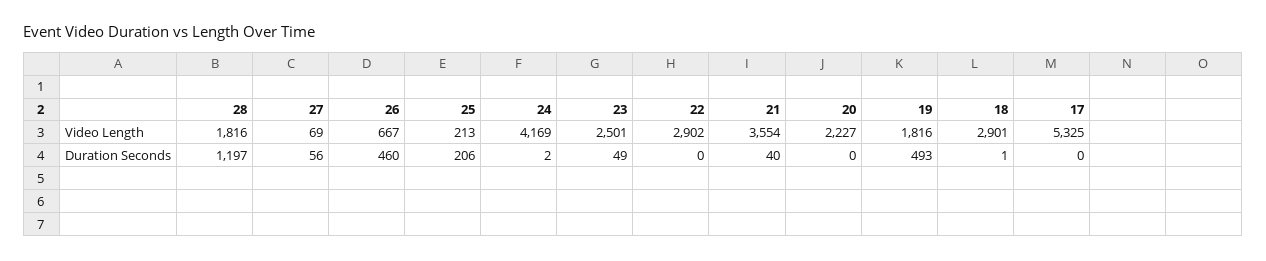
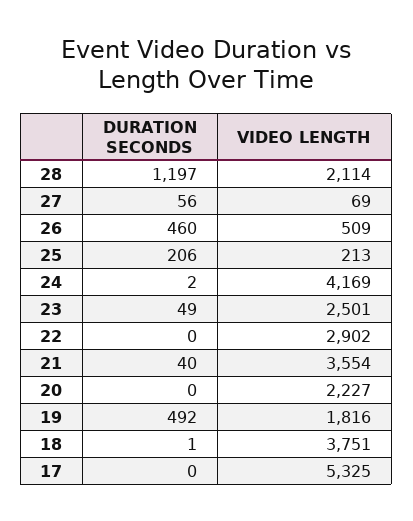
  {
    "28": {
-     "Video Length": 1816,
+     "Video Length": 2114,
      "Duration Seconds": 1197
    },
    "27": {
      "Video Length": 69,
      "Duration Seconds": 56
    },
    "26": {
-     "Video Length": 667,
+     "Video Length": 509,
      "Duration Seconds": 460
    },
    "25": {
      "Video Length": 213,
      "Duration Seconds": 206
    },
    "24": {
      "Video Length": 4169,
      "Duration Seconds": 2
    },
    "23": {
      "Video Length": 2501,
      "Duration Seconds": 49
    },
    "22": {
      "Video Length": 2902,
      "Duration Seconds": 0
    },
    "21": {
      "Video Length": 3554,
      "Duration Seconds": 40
    },
    "20": {
      "Video Length": 2227,
      "Duration Seconds": 0
    },
    "19": {
      "Video Length": 1816,
-     "Duration Seconds": 493
+     "Duration Seconds": 492
    },
    "18": {
-     "Video Length": 2901,
+     "Video Length": 3751,
      "Duration Seconds": 1
    },
    "17": {
      "Video Length": 5325,
      "Duration Seconds": 0
    }
  }

